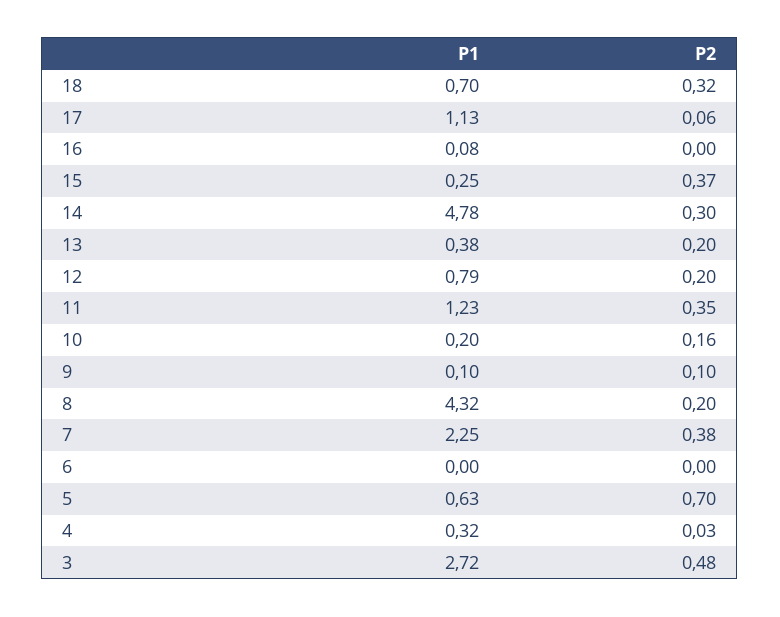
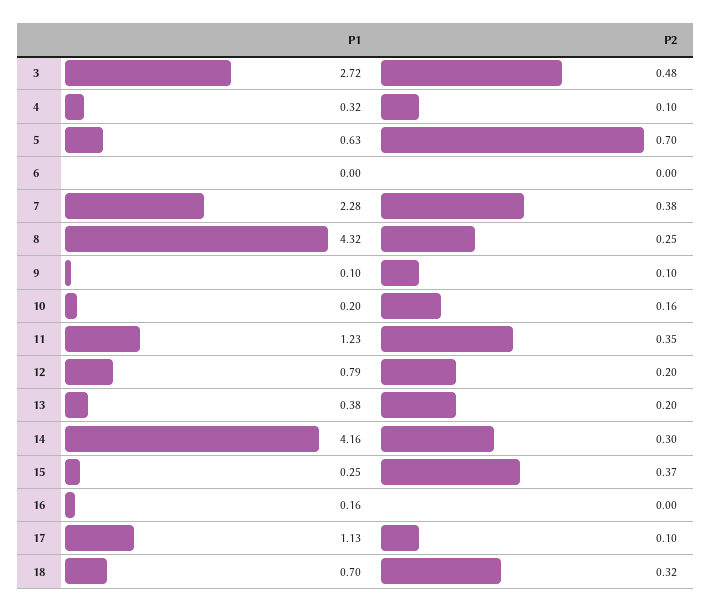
  {
    "P1": {
      "18": 0.7,
      "17": 1.13,
-     "16": 0.08,
+     "16": 0.16,
      "15": 0.25,
-     "14": 4.78,
+     "14": 4.16,
      "13": 0.38,
      "12": 0.79,
      "11": 1.23,
      "10": 0.2,
      "9": 0.1,
      "8": 4.32,
-     "7": 2.25,
+     "7": 2.28,
      "6": 0,
      "5": 0.63,
      "4": 0.32,
      "3": 2.72
    },
    "P2": {
      "18": 0.32,
-     "17": 0.06,
+     "17": 0.1,
      "16": 0,
      "15": 0.37,
      "14": 0.3,
      "13": 0.2,
      "12": 0.2,
      "11": 0.35,
      "10": 0.16,
      "9": 0.1,
-     "8": 0.2,
+     "8": 0.25,
      "7": 0.38,
      "6": 0,
      "5": 0.7,
-     "4": 0.03,
+     "4": 0.1,
      "3": 0.48
    }
  }

